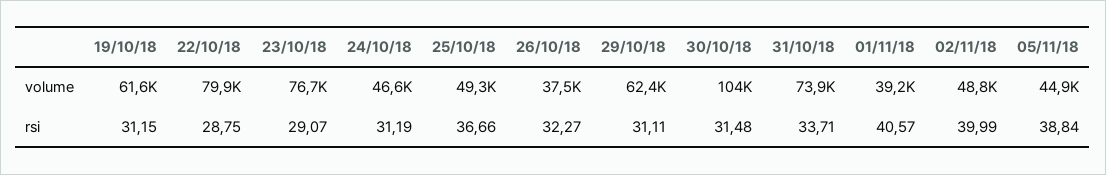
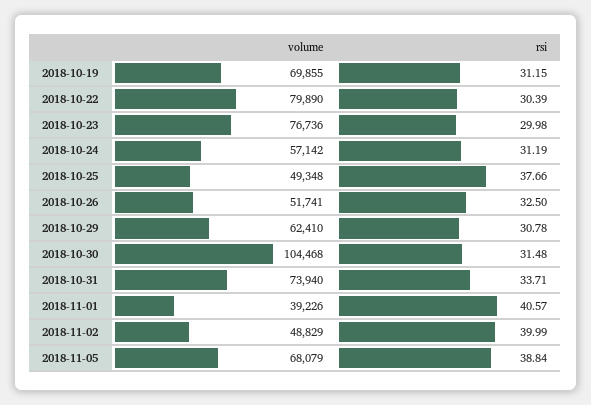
  {
    "19/10/18": {
-     "volume": 61600,
+     "volume": 69855,
      "rsi": 31.15
    },
    "22/10/18": {
      "volume": 79890,
-     "rsi": 28.75
+     "rsi": 30.39
    },
    "23/10/18": {
      "volume": 76736,
-     "rsi": 29.07
+     "rsi": 29.98
    },
    "24/10/18": {
-     "volume": 46600,
+     "volume": 57142,
      "rsi": 31.19
    },
    "25/10/18": {
      "volume": 49348,
-     "rsi": 36.66
+     "rsi": 37.66
    },
    "26/10/18": {
-     "volume": 37500,
+     "volume": 51741,
-     "rsi": 32.27
+     "rsi": 32.5
    },
    "29/10/18": {
      "volume": 62410,
-     "rsi": 31.11
+     "rsi": 30.78
    },
    "30/10/18": {
      "volume": 104468,
      "rsi": 31.48
    },
    "31/10/18": {
      "volume": 73940,
      "rsi": 33.71
    },
    "01/11/18": {
      "volume": 39226,
      "rsi": 40.57
    },
    "02/11/18": {
      "volume": 48829,
      "rsi": 39.99
    },
    "05/11/18": {
-     "volume": 44900,
+     "volume": 68079,
      "rsi": 38.84
    }
  }

